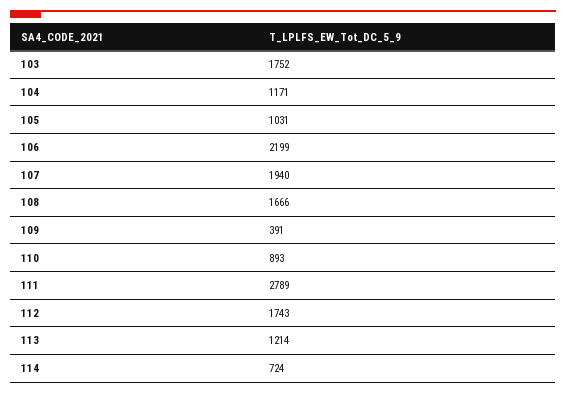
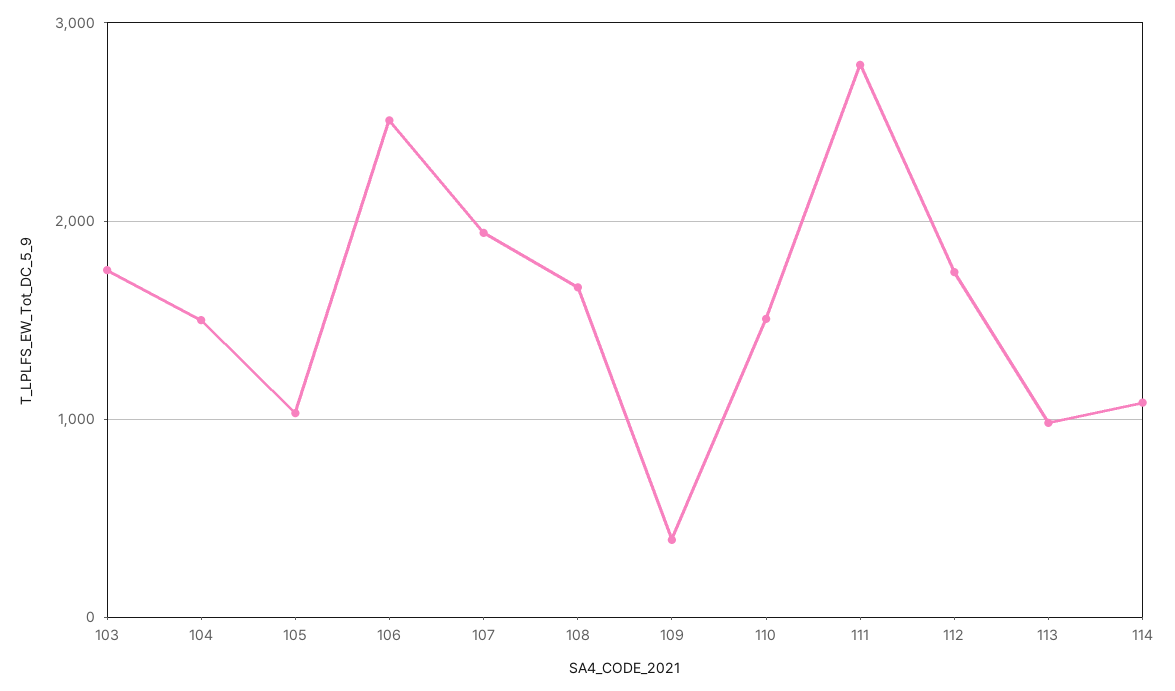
  {
    "103": 1752,
-   "104": 1171,
+   "104": 1500,
    "105": 1031,
-   "106": 2199,
+   "106": 2500,
    "107": 1940,
    "108": 1666,
    "109": 391,
-   "110": 893,
+   "110": 1500,
    "111": 2789,
    "112": 1743,
-   "113": 1214,
+   "113": 1000,
-   "114": 724
+   "114": 1100
  }

